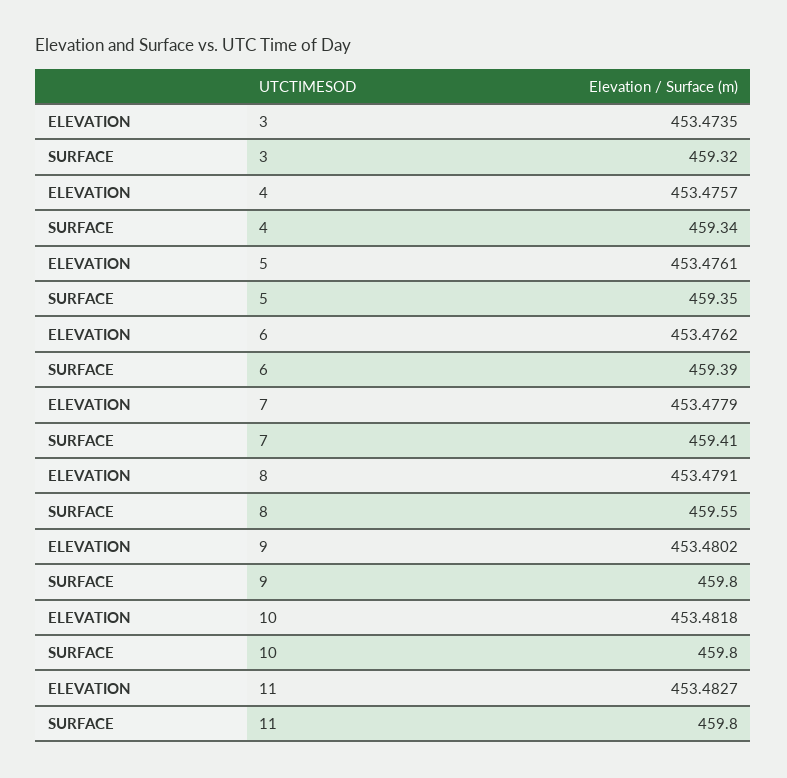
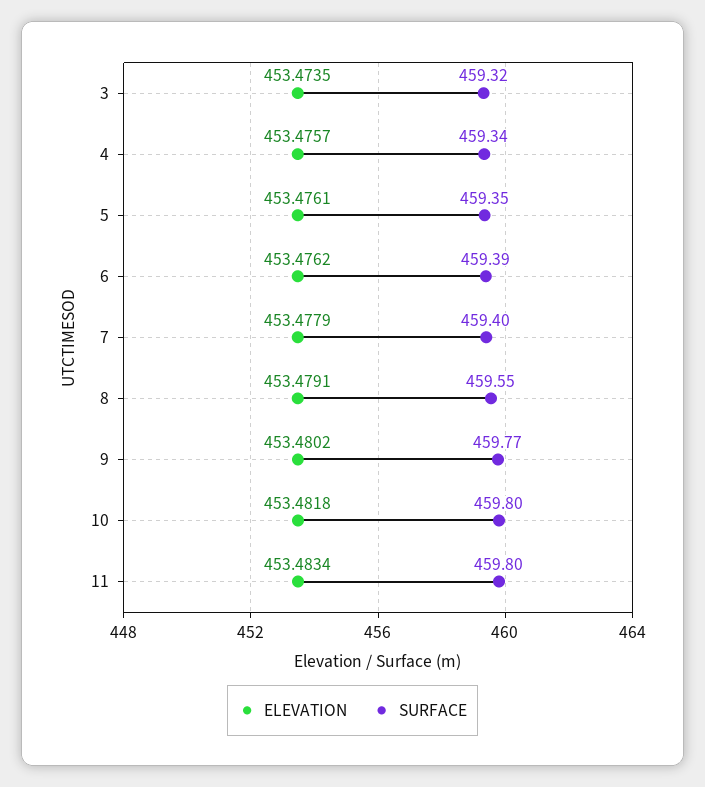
  {
    "ELEVATION": {
      "3": 453.4735,
      "4": 453.4757,
      "5": 453.4761,
      "6": 453.4762,
      "7": 453.4779,
      "8": 453.4791,
      "9": 453.4802,
      "10": 453.4818,
-     "11": 453.4827
+     "11": 453.4834
    },
    "SURFACE": {
      "3": 459.32,
      "4": 459.34,
      "5": 459.35,
      "6": 459.39,
-     "7": 459.41,
+     "7": 459.4,
      "8": 459.55,
-     "9": 459.8,
+     "9": 459.77,
      "10": 459.8,
      "11": 459.8
    }
  }

